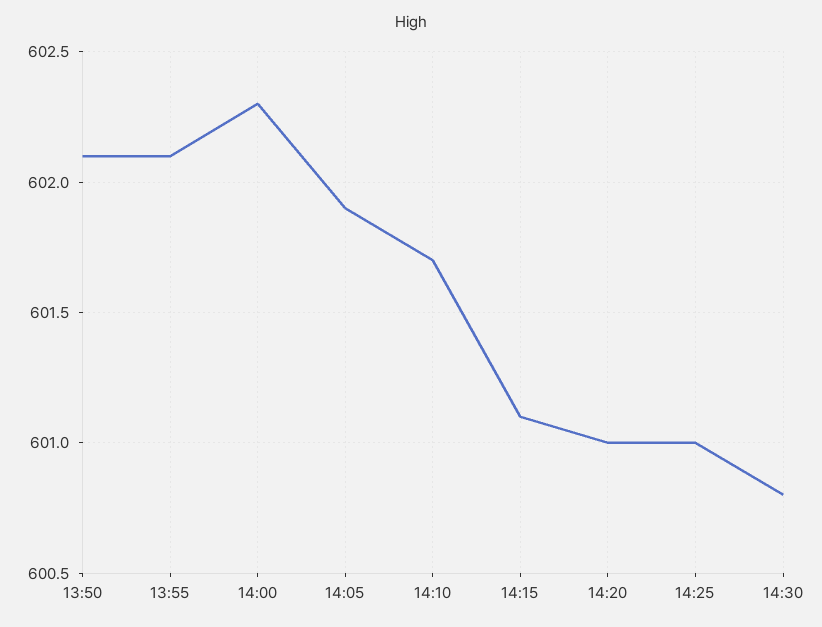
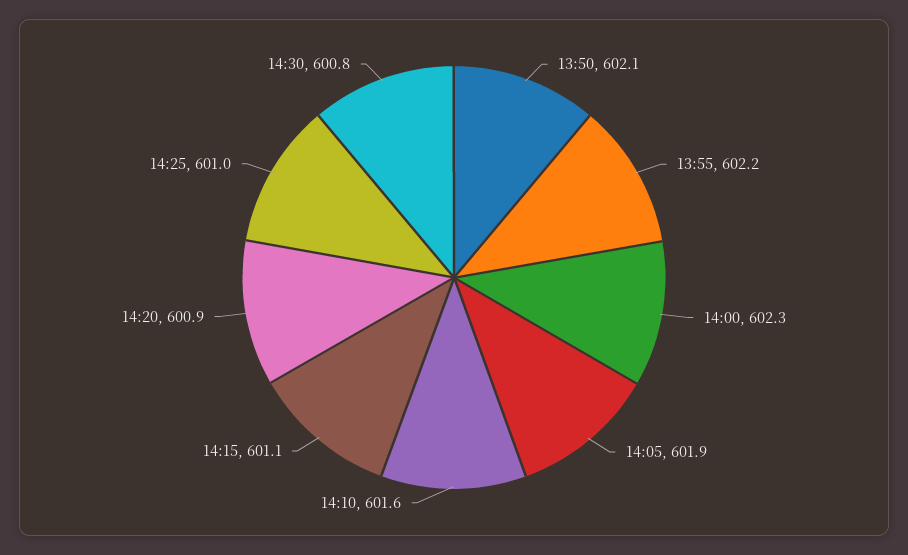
  {
    "13:50": 602.1,
-   "13:55": 602.1,
+   "13:55": 602.2,
    "14:00": 602.3,
    "14:05": 601.9,
-   "14:10": 601.7,
+   "14:10": 601.6,
    "14:15": 601.1,
-   "14:20": 601,
+   "14:20": 600.9,
    "14:25": 601,
    "14:30": 600.8
  }

